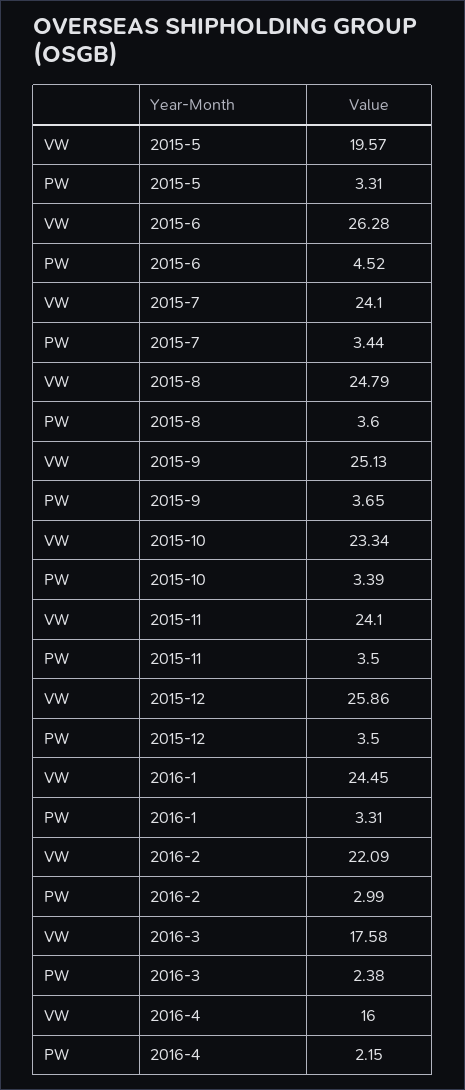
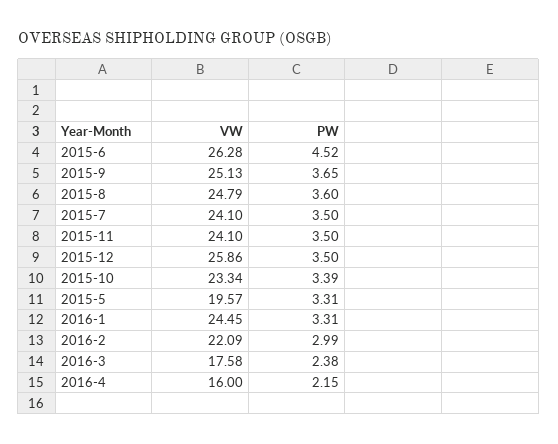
  {
    "VW": {
      "2015-5": 19.57,
      "2015-6": 26.28,
      "2015-7": 24.1,
      "2015-8": 24.79,
      "2015-9": 25.13,
      "2015-10": 23.34,
      "2015-11": 24.1,
      "2015-12": 25.86,
      "2016-1": 24.45,
      "2016-2": 22.09,
      "2016-3": 17.58,
      "2016-4": 16
    },
    "PW": {
      "2015-5": 3.31,
      "2015-6": 4.52,
-     "2015-7": 3.44,
+     "2015-7": 3.5,
      "2015-8": 3.6,
      "2015-9": 3.65,
      "2015-10": 3.39,
      "2015-11": 3.5,
      "2015-12": 3.5,
      "2016-1": 3.31,
      "2016-2": 2.99,
      "2016-3": 2.38,
      "2016-4": 2.15
    }
  }

